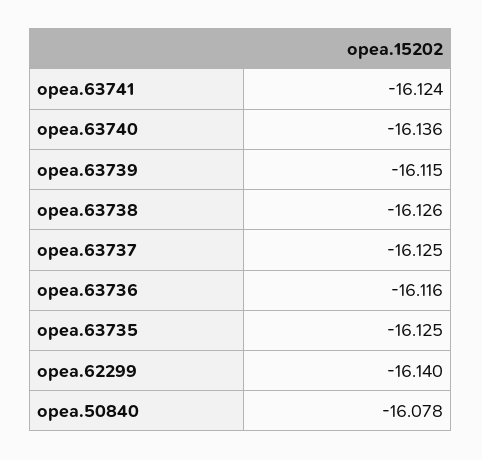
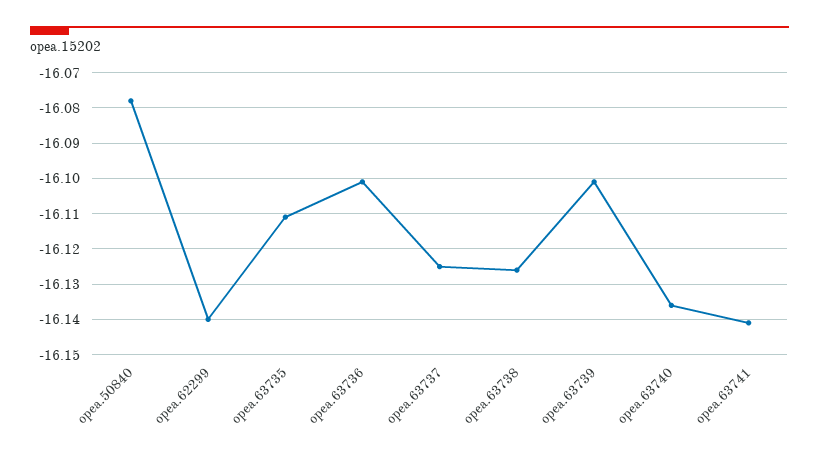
  {
-   "opea.63741": -16.124,
+   "opea.63741": -16.14,
    "opea.63740": -16.136,
-   "opea.63739": -16.115,
+   "opea.63739": -16.1,
    "opea.63738": -16.126,
    "opea.63737": -16.125,
-   "opea.63736": -16.116,
+   "opea.63736": -16.1,
-   "opea.63735": -16.125,
+   "opea.63735": -16.11,
    "opea.62299": -16.14,
    "opea.50840": -16.078
  }

